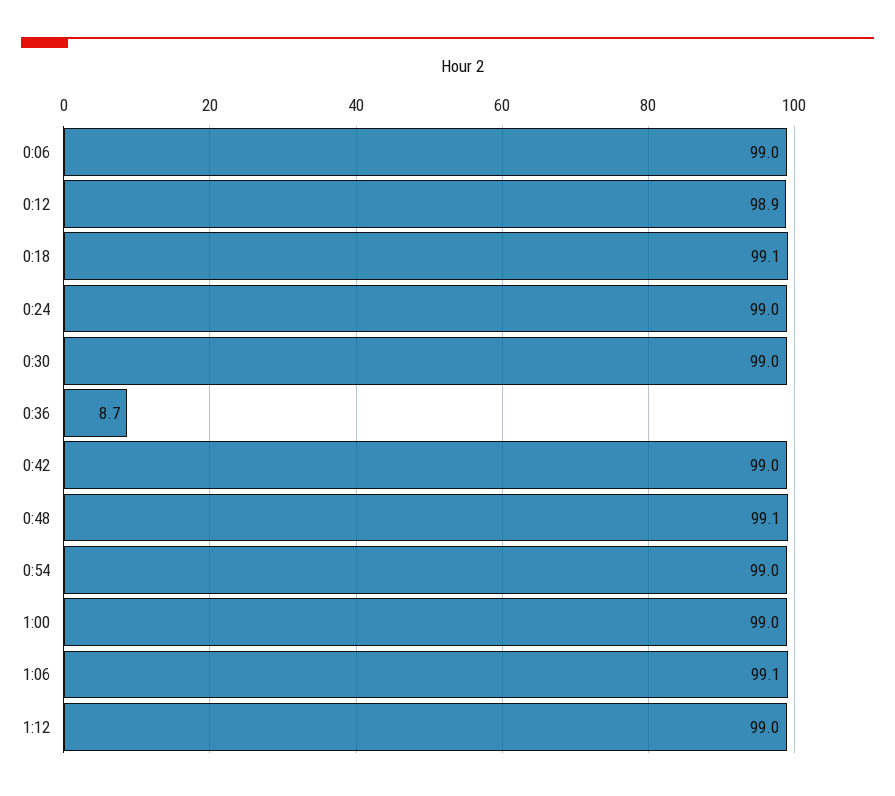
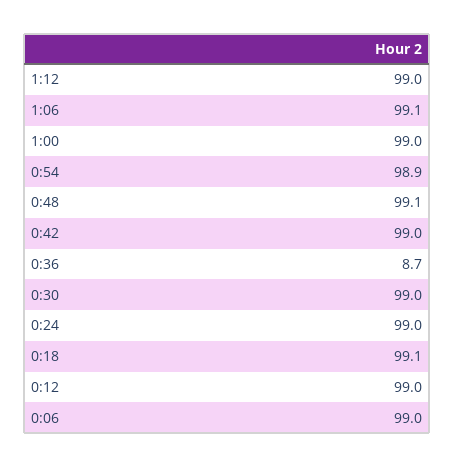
  {
    "0:06": 99,
-   "0:12": 98.9,
+   "0:12": 99,
    "0:18": 99.1,
    "0:24": 99,
    "0:30": 99,
    "0:36": 8.7,
    "0:42": 99,
    "0:48": 99.1,
-   "0:54": 99,
+   "0:54": 98.9,
    "1:00": 99,
    "1:06": 99.1,
    "1:12": 99
  }

